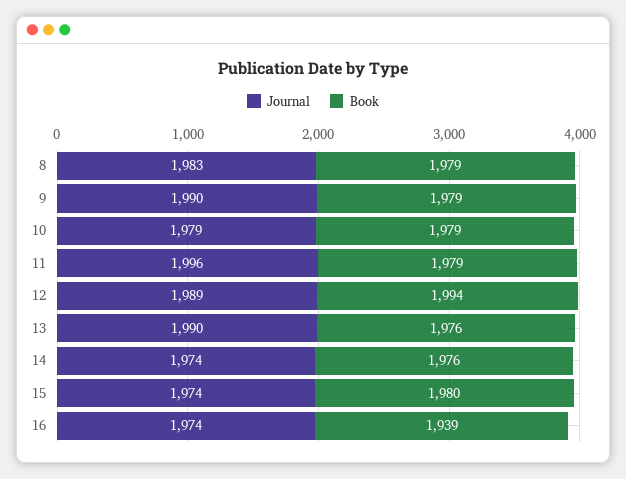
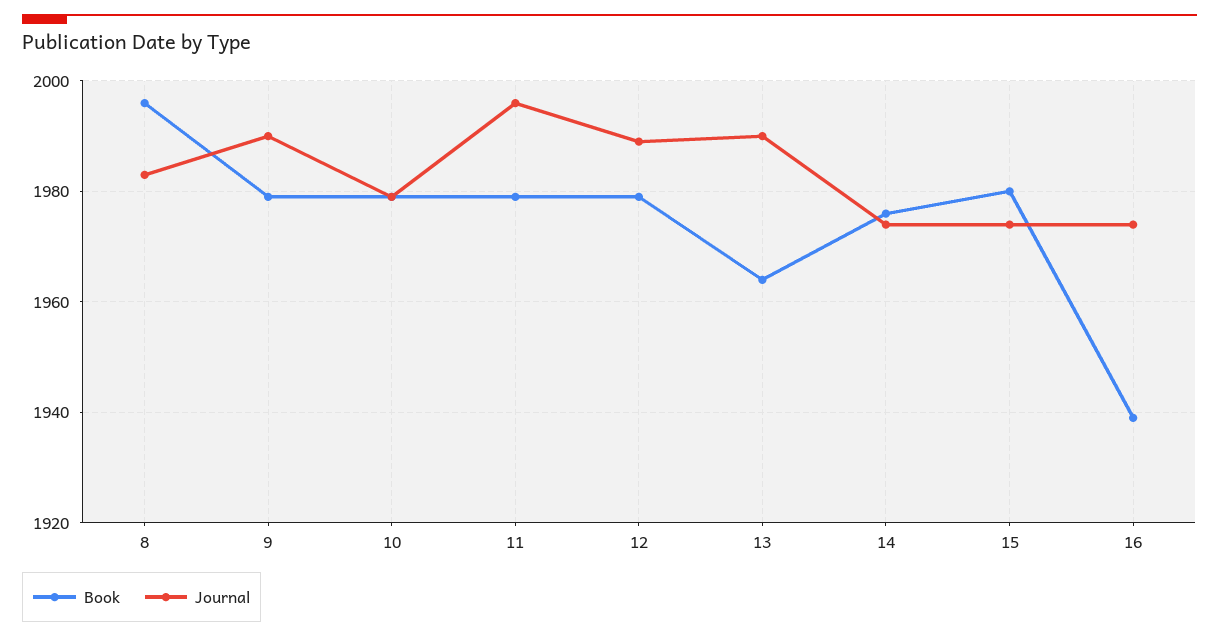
  {
    "Journal": {
      "8": 1983,
      "9": 1990,
      "10": 1979,
      "11": 1996,
      "12": 1989,
      "13": 1990,
      "14": 1974,
      "15": 1974,
      "16": 1974
    },
    "Book": {
-     "8": 1979,
+     "8": 1995,
      "9": 1979,
      "10": 1979,
      "11": 1979,
-     "12": 1994,
+     "12": 1980,
-     "13": 1976,
+     "13": 1965,
      "14": 1976,
      "15": 1980,
      "16": 1939
    }
  }

